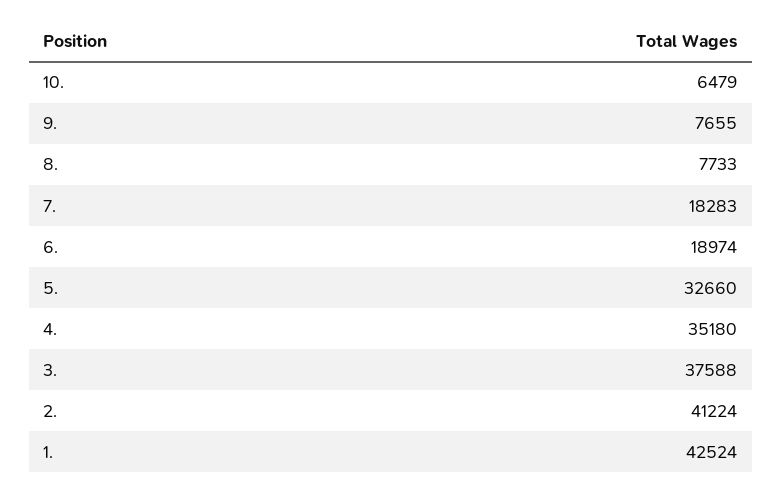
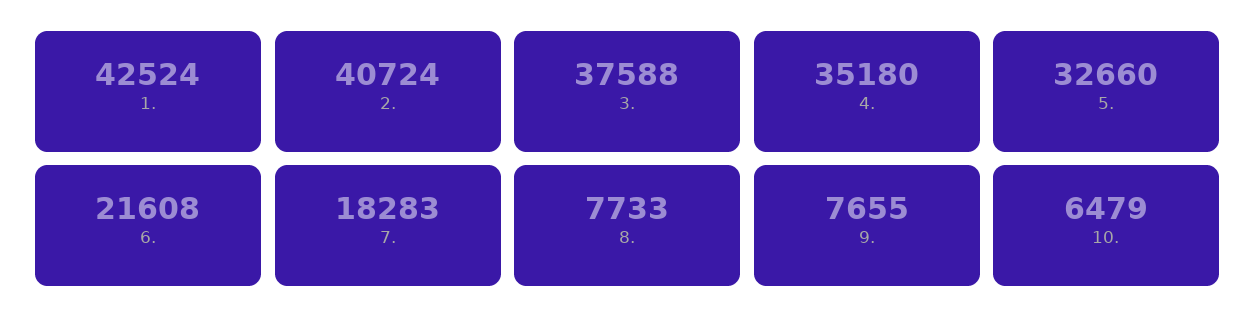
  {
    "10.": 6479,
    "9.": 7655,
    "8.": 7733,
    "7.": 18283,
-   "6.": 18974,
+   "6.": 21608,
    "5.": 32660,
    "4.": 35180,
    "3.": 37588,
-   "2.": 41224,
+   "2.": 40724,
    "1.": 42524
  }

